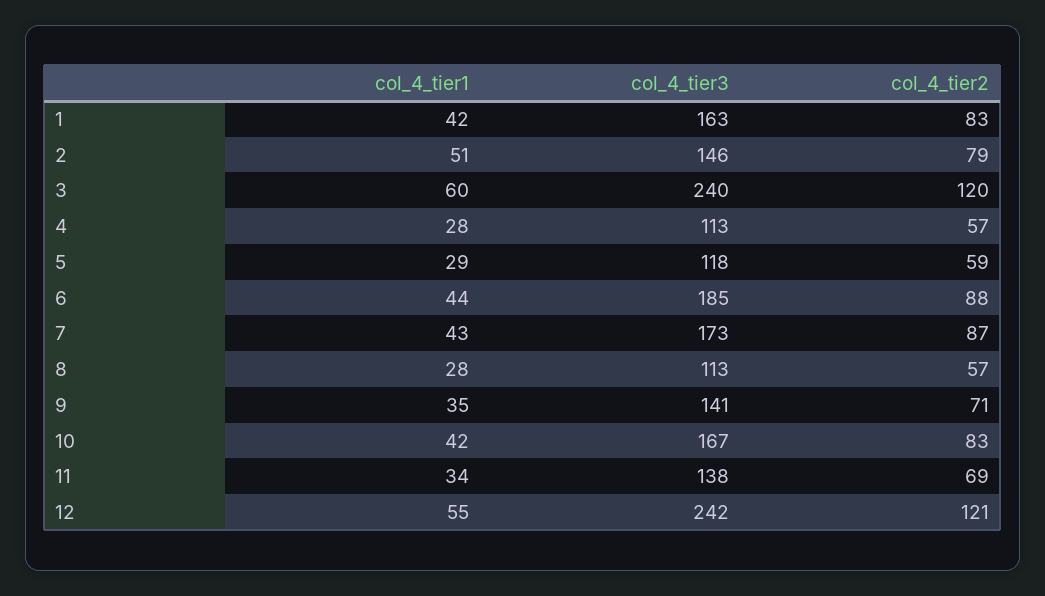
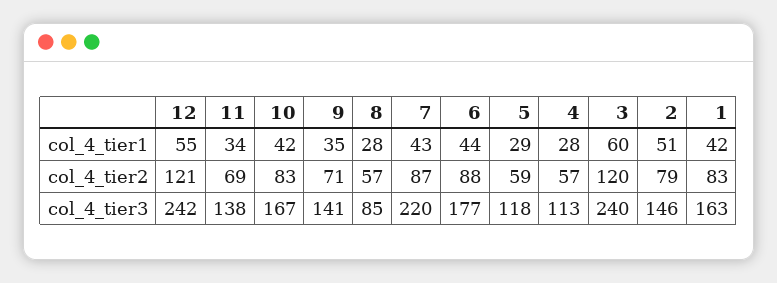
  {
    "col_4_tier1": {
      "1": 42,
      "2": 51,
      "3": 60,
      "4": 28,
      "5": 29,
      "6": 44,
      "7": 43,
      "8": 28,
      "9": 35,
      "10": 42,
      "11": 34,
      "12": 55
    },
    "col_4_tier3": {
      "1": 163,
      "2": 146,
      "3": 240,
      "4": 113,
      "5": 118,
-     "6": 185,
+     "6": 177,
-     "7": 173,
+     "7": 220,
-     "8": 113,
+     "8": 85,
      "9": 141,
      "10": 167,
      "11": 138,
      "12": 242
    },
    "col_4_tier2": {
      "1": 83,
      "2": 79,
      "3": 120,
      "4": 57,
      "5": 59,
      "6": 88,
      "7": 87,
      "8": 57,
      "9": 71,
      "10": 83,
      "11": 69,
      "12": 121
    }
  }

